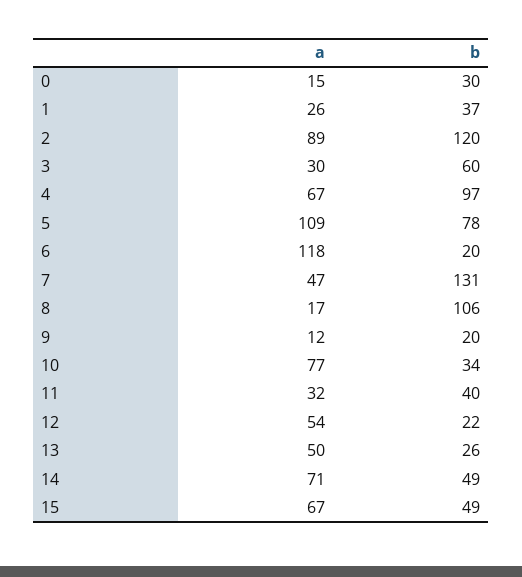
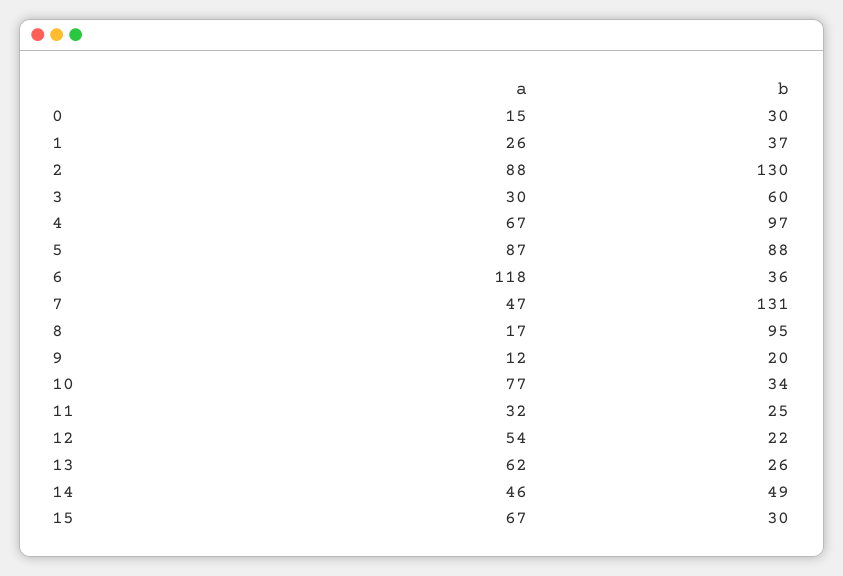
  {
    "a": {
      "0": 15,
      "1": 26,
-     "2": 89,
+     "2": 88,
      "3": 30,
      "4": 67,
-     "5": 109,
+     "5": 87,
      "6": 118,
      "7": 47,
      "8": 17,
      "9": 12,
      "10": 77,
      "11": 32,
      "12": 54,
-     "13": 50,
+     "13": 62,
-     "14": 71,
+     "14": 46,
      "15": 67
    },
    "b": {
      "0": 30,
      "1": 37,
-     "2": 120,
+     "2": 130,
      "3": 60,
      "4": 97,
-     "5": 78,
+     "5": 88,
-     "6": 20,
+     "6": 36,
      "7": 131,
-     "8": 106,
+     "8": 95,
      "9": 20,
      "10": 34,
-     "11": 40,
+     "11": 25,
      "12": 22,
      "13": 26,
      "14": 49,
-     "15": 49
+     "15": 30
    }
  }

